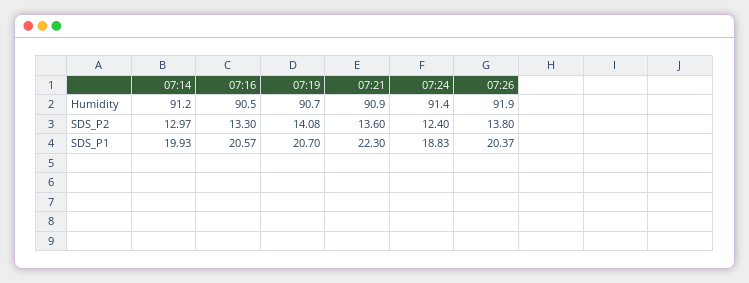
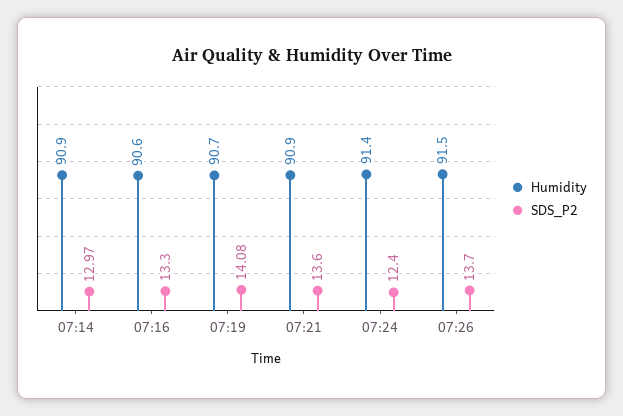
  {
    "Humidity": {
-     "07:14": 91.2,
+     "07:14": 90.9,
-     "07:16": 90.5,
+     "07:16": 90.6,
      "07:19": 90.7,
      "07:21": 90.9,
      "07:24": 91.4,
-     "07:26": 91.9
+     "07:26": 91.5
    },
    "SDS_P2": {
      "07:14": 12.97,
      "07:16": 13.3,
      "07:19": 14.08,
      "07:21": 13.6,
      "07:24": 12.4,
-     "07:26": 13.8
+     "07:26": 13.7
-   },
+   }
-   "SDS_P1": {
-     "07:14": 19.93,
-     "07:16": 20.57,
-     "07:19": 20.7,
-     "07:21": 22.3,
-     "07:24": 18.83,
-     "07:26": 20.37
-   }
  }

